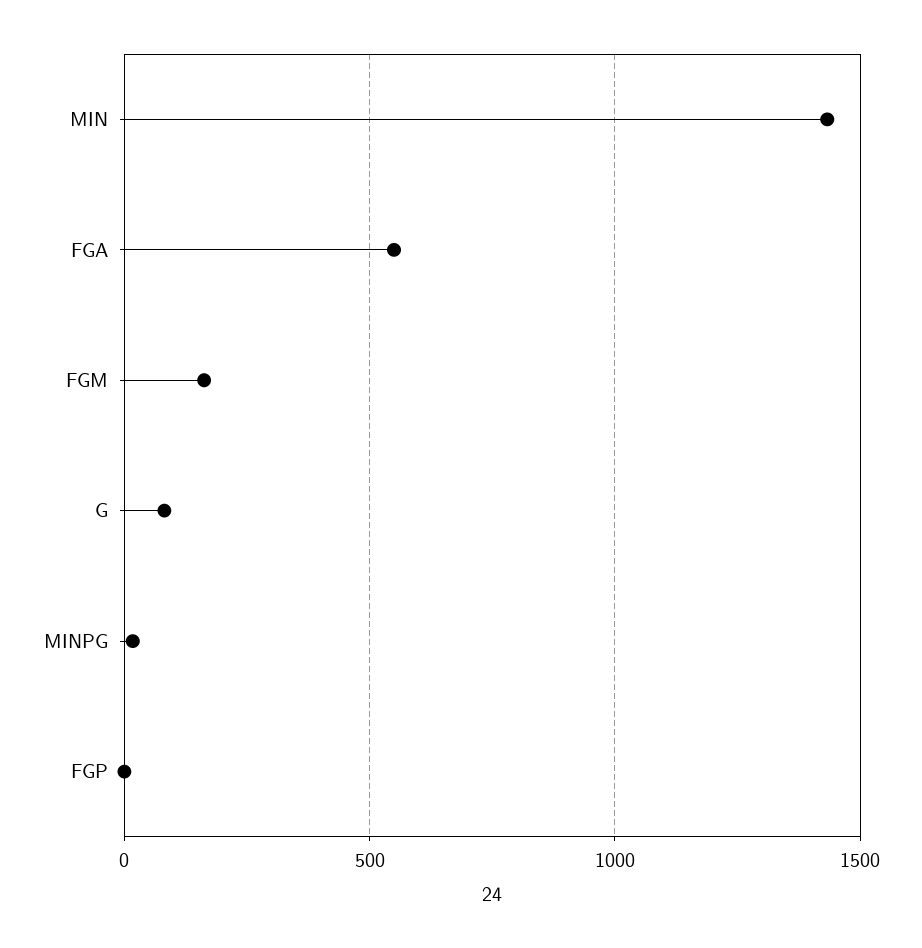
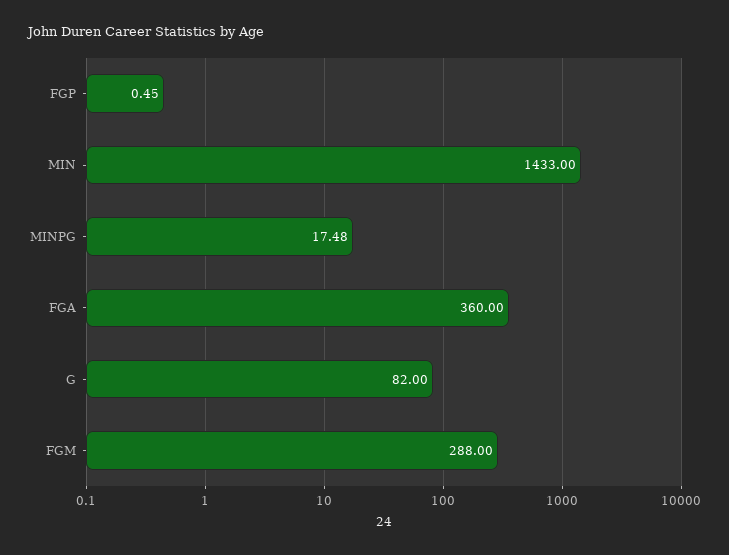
  {
    "MIN": 1433,
-   "FGA": 550,
+   "FGA": 360,
-   "FGM": 150,
+   "FGM": 288,
    "G": 82,
    "MINPG": 17.48,
    "FGP": 0.45
  }

